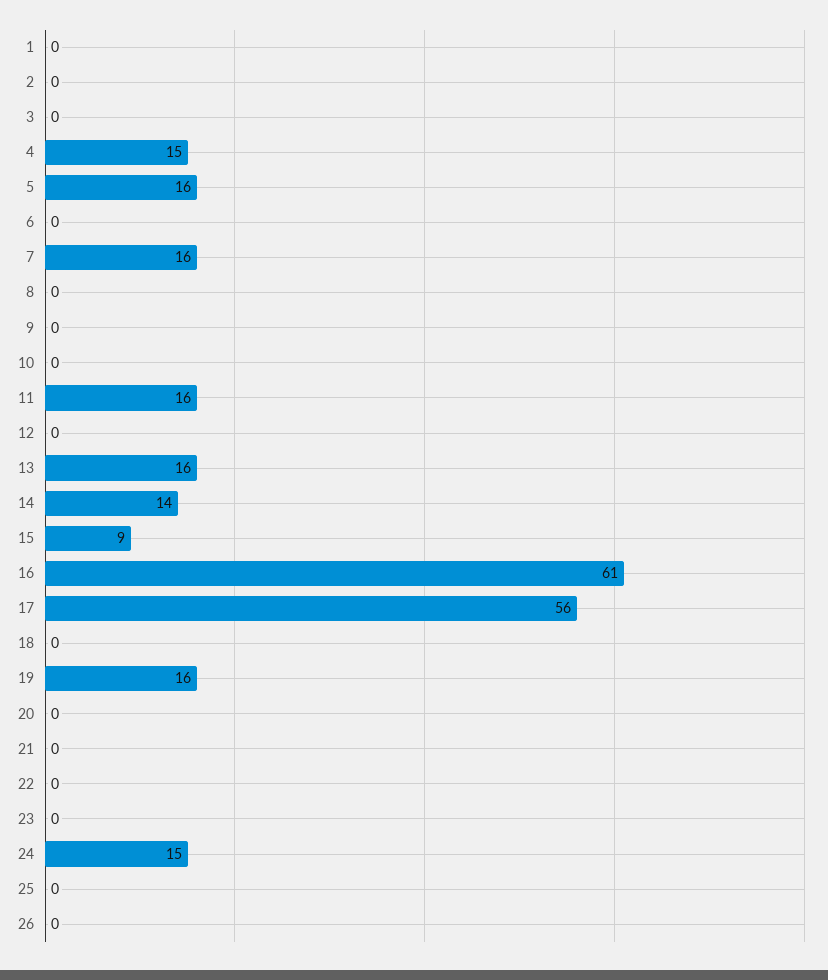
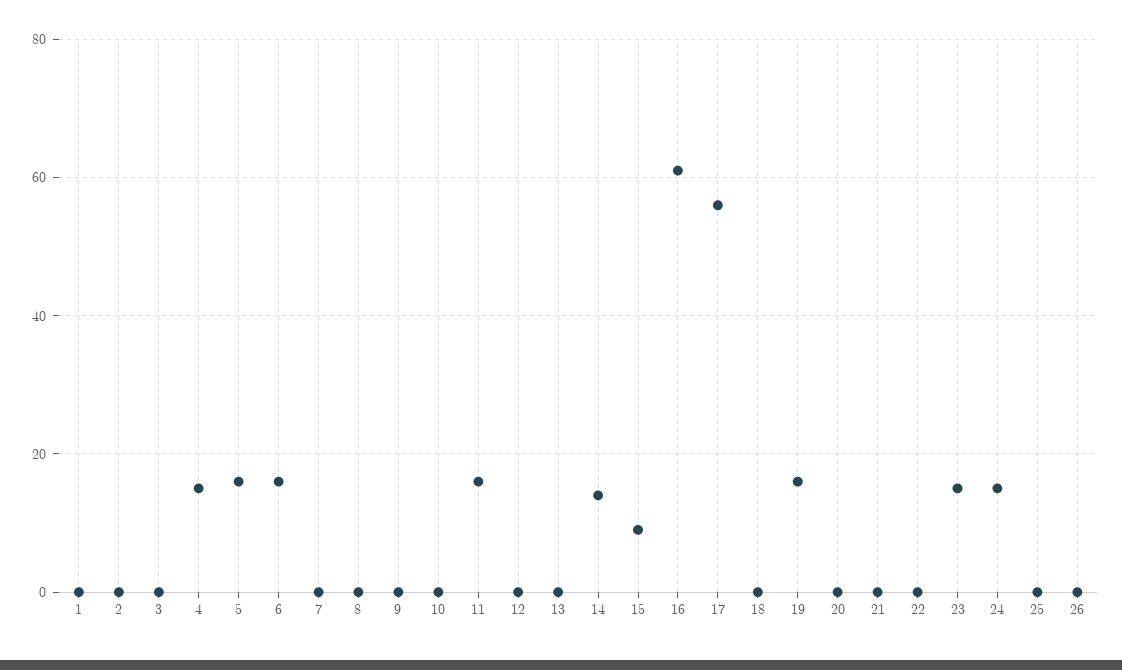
  {
    "1": 0,
    "2": 0,
    "3": 0,
    "4": 15,
    "5": 16,
-   "6": 0,
+   "6": 15,
-   "7": 16,
+   "7": 0,
    "8": 0,
    "9": 0,
    "10": 0,
    "11": 16,
    "12": 0,
-   "13": 16,
+   "13": 0,
    "14": 14,
    "15": 9,
    "16": 61,
    "17": 56,
    "18": 0,
    "19": 16,
    "20": 0,
    "21": 0,
    "22": 0,
-   "23": 0,
+   "23": 15,
    "24": 15,
    "25": 0,
    "26": 0
  }

